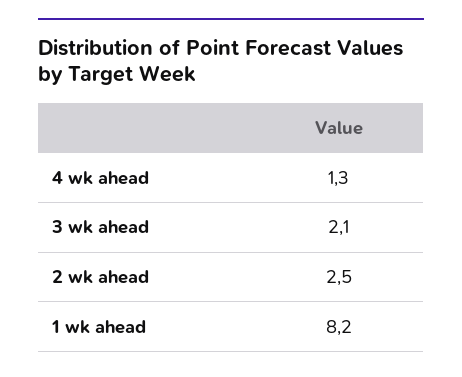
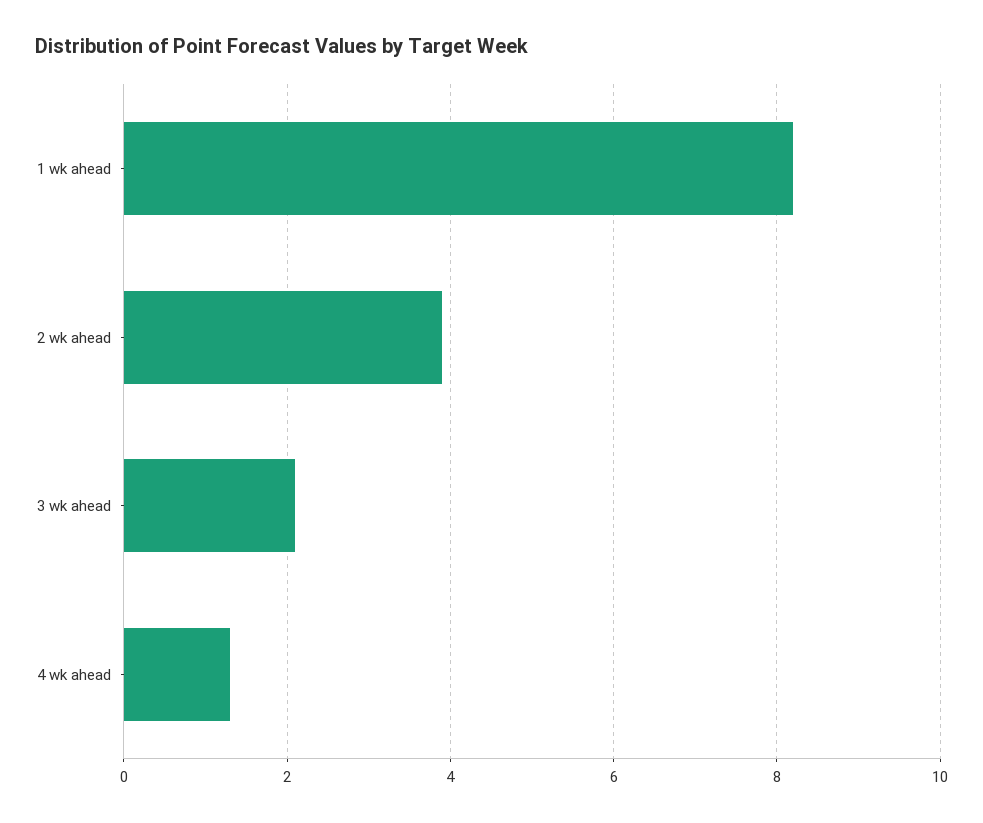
  {
    "4 wk ahead": 1.3,
    "3 wk ahead": 2.1,
-   "2 wk ahead": 2.5,
+   "2 wk ahead": 4,
    "1 wk ahead": 8.2
  }

